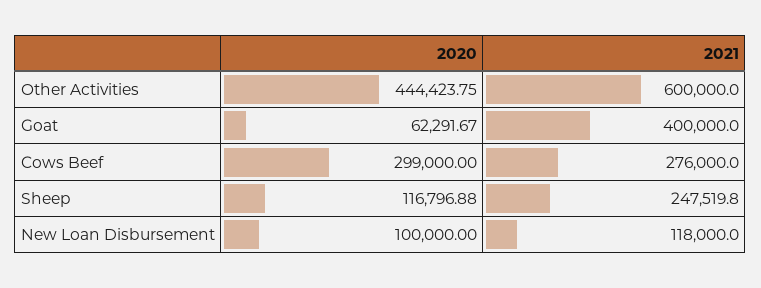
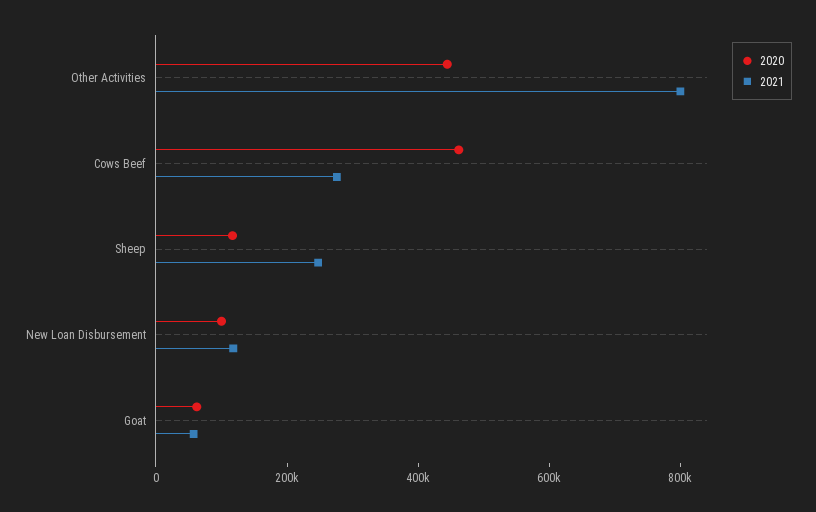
  {
    "2020": {
      "Other Activities": 444423.75,
      "Goat": 62291.67,
-     "Cows Beef": 299000,
+     "Cows Beef": 450000,
      "Sheep": 116796.88,
      "New Loan Disbursement": 100000
    },
    "2021": {
-     "Other Activities": 600000,
+     "Other Activities": 800000,
-     "Goat": 400000,
+     "Goat": 50000,
      "Cows Beef": 276000,
      "Sheep": 247519.8,
      "New Loan Disbursement": 118000
    }
  }

